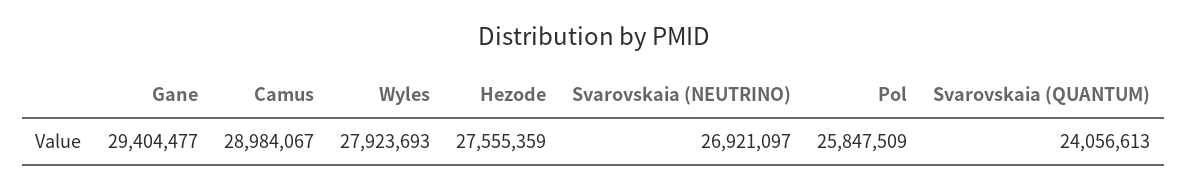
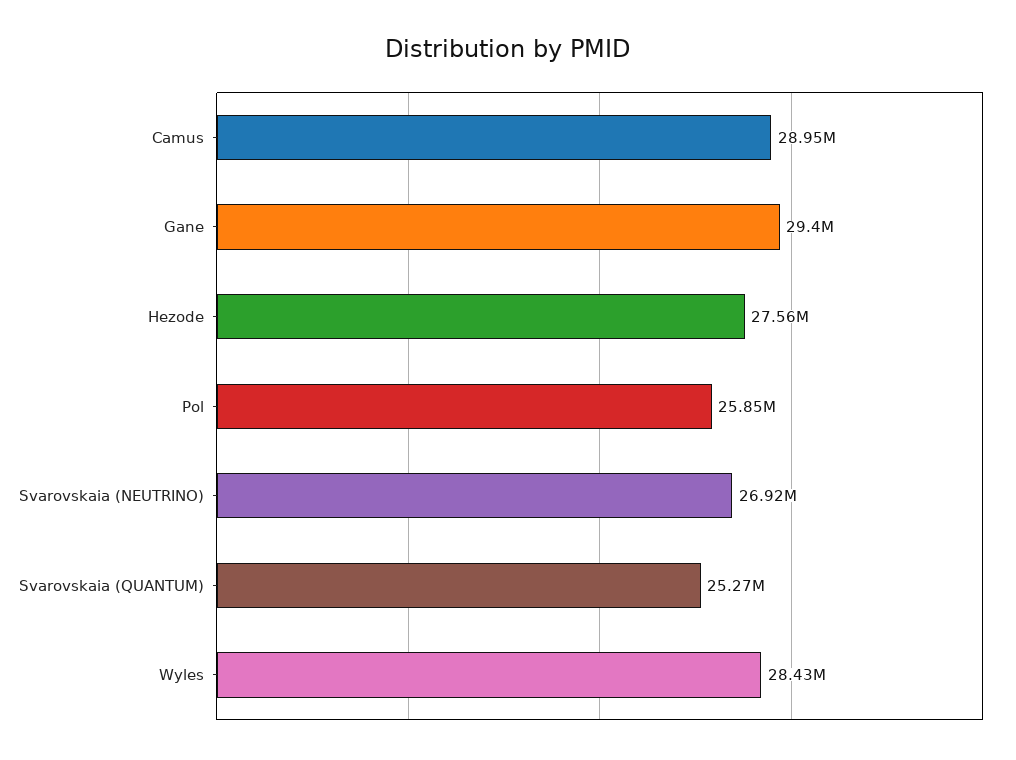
  {
    "Gane": 29404477,
-   "Camus": 28984067,
+   "Camus": 28950000,
-   "Wyles": 27923693,
+   "Wyles": 28430000,
    "Hezode": 27555359,
    "Svarovskaia (NEUTRINO)": 26921097,
    "Pol": 25847509,
-   "Svarovskaia (QUANTUM)": 24056613
+   "Svarovskaia (QUANTUM)": 25270000
  }

